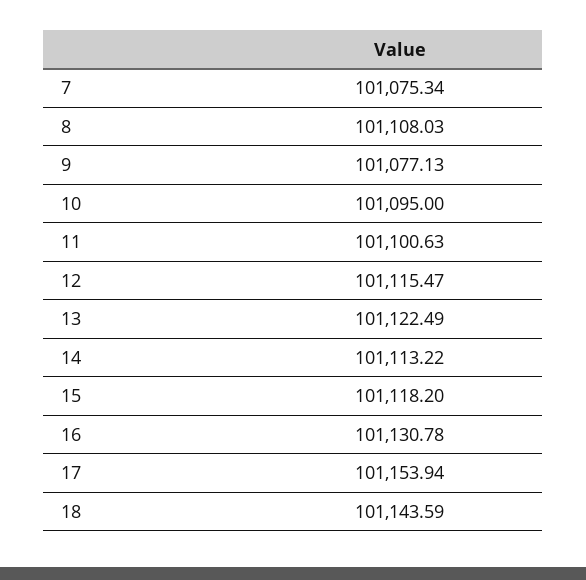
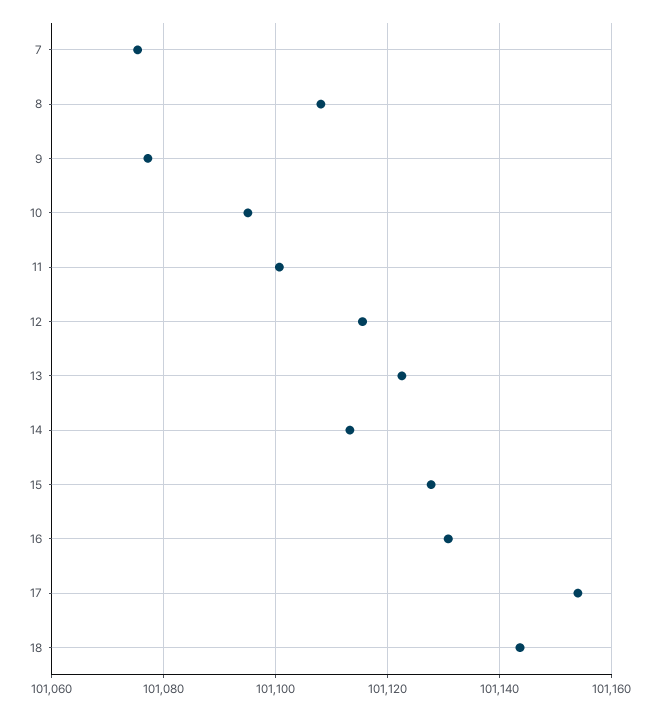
  {
    "7": 101075.34,
    "8": 101108.03,
    "9": 101077.13,
    "10": 101095,
    "11": 101100.63,
    "12": 101115.47,
    "13": 101122.49,
    "14": 101113.22,
-   "15": 101118.2,
+   "15": 101128,
    "16": 101130.78,
    "17": 101153.94,
    "18": 101143.59
  }

